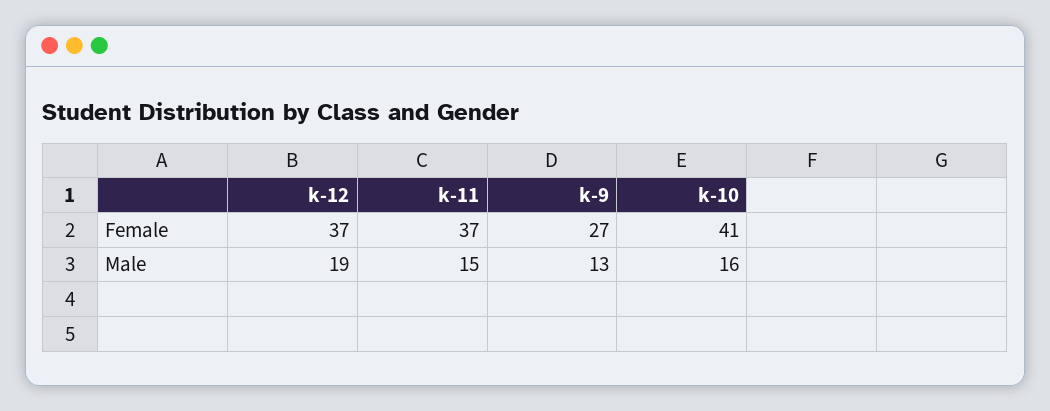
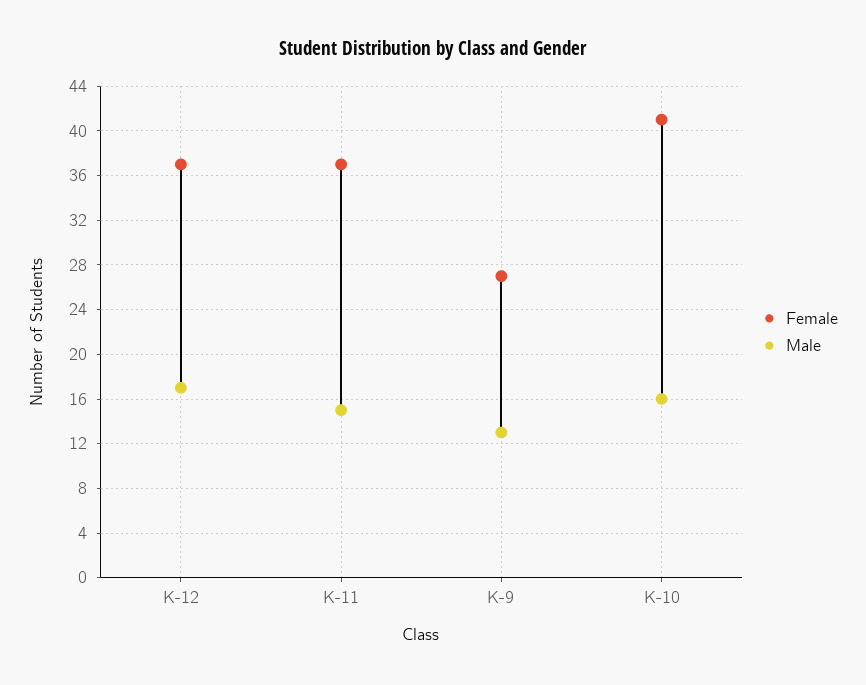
  {
    "Female": {
      "k-12": 37,
      "k-11": 37,
      "k-9": 27,
      "k-10": 41
    },
    "Male": {
-     "k-12": 19,
+     "k-12": 17,
      "k-11": 15,
      "k-9": 13,
      "k-10": 16
    }
  }

